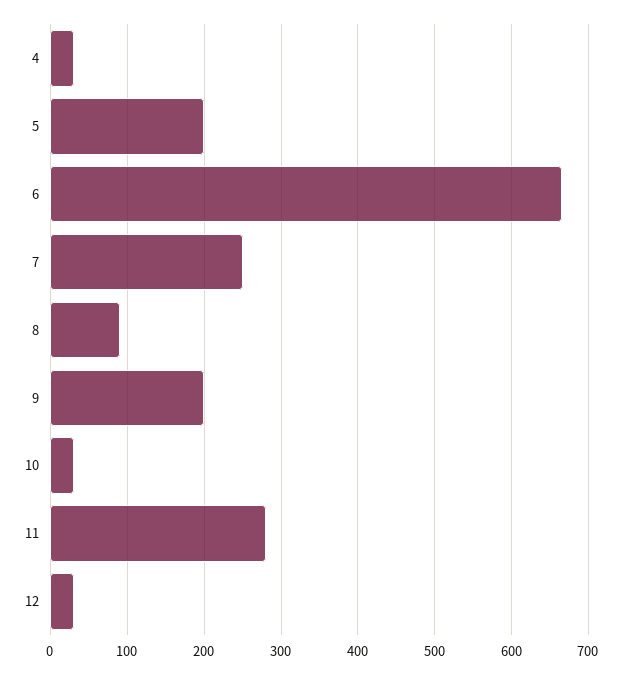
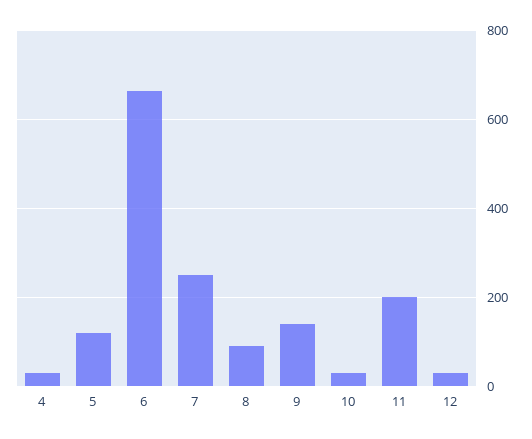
  {
    "4": 30,
-   "5": 200,
+   "5": 120,
    "6": 670,
    "7": 250,
    "8": 90,
-   "9": 200,
+   "9": 140,
    "10": 30,
-   "11": 280,
+   "11": 200,
    "12": 30
  }

